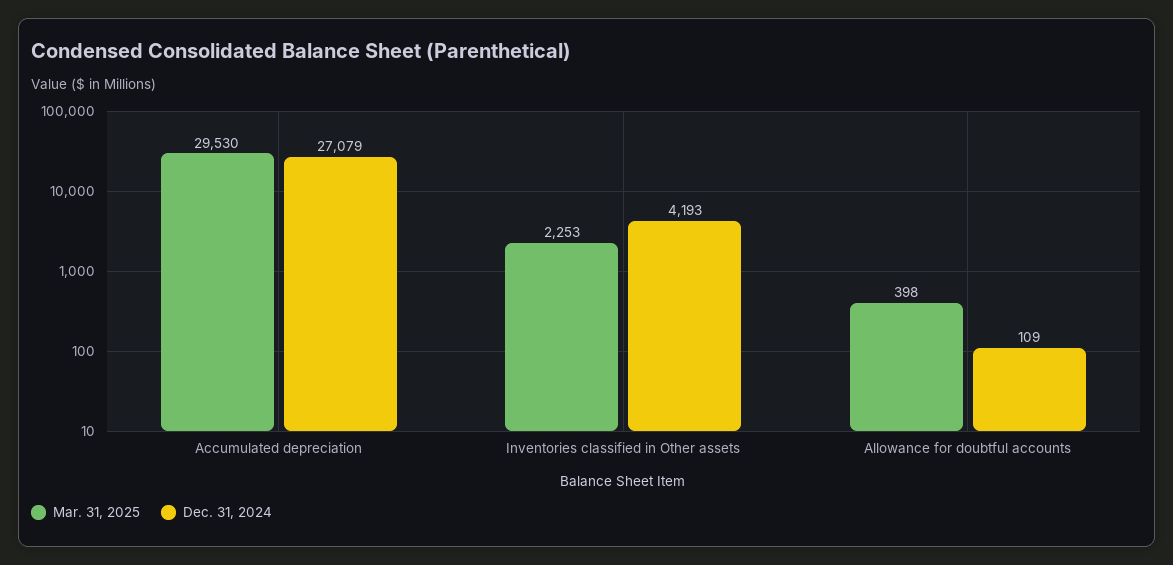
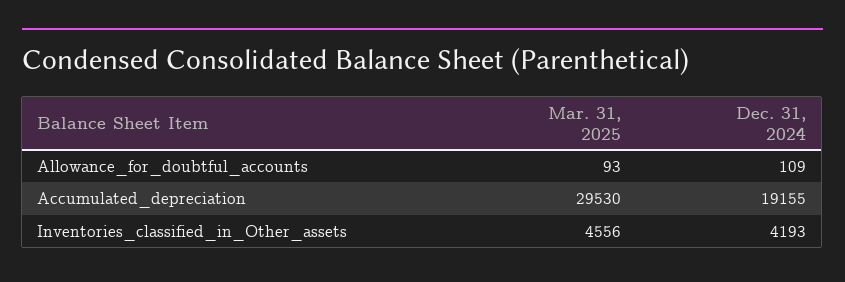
  {
    "Mar. 31, 2025": {
      "Accumulated depreciation": 29530,
-     "Inventories classified in Other assets": 2253,
+     "Inventories classified in Other assets": 4556,
-     "Allowance for doubtful accounts": 398
+     "Allowance for doubtful accounts": 93
    },
    "Dec. 31, 2024": {
-     "Accumulated depreciation": 27079,
+     "Accumulated depreciation": 19155,
      "Inventories classified in Other assets": 4193,
      "Allowance for doubtful accounts": 109
    }
  }

